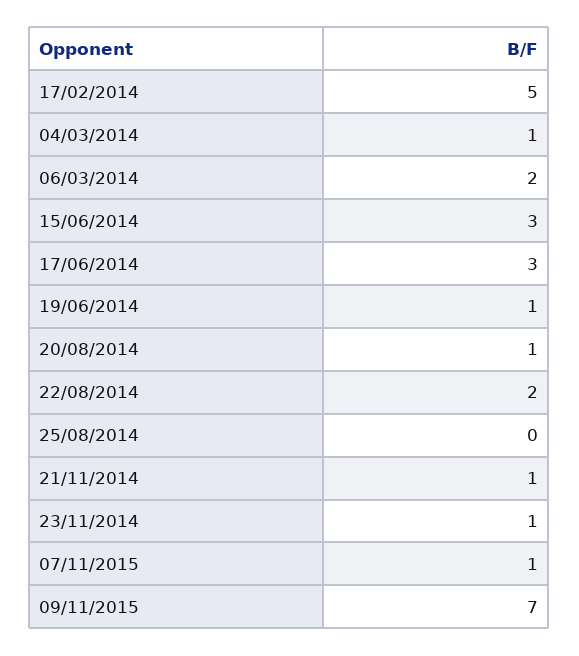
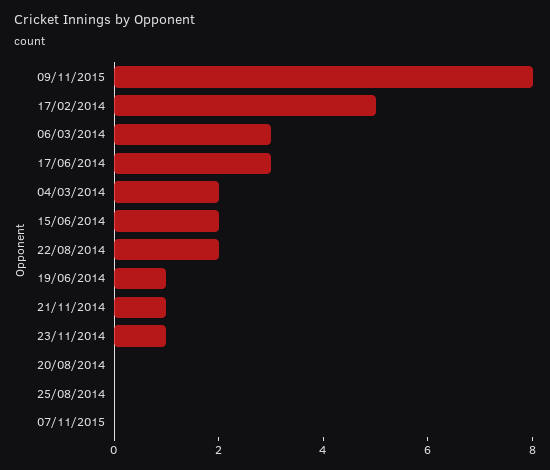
  {
    "17/02/2014": 5,
-   "04/03/2014": 1,
+   "04/03/2014": 2,
-   "06/03/2014": 2,
+   "06/03/2014": 3,
-   "15/06/2014": 3,
+   "15/06/2014": 2,
    "17/06/2014": 3,
    "19/06/2014": 1,
-   "20/08/2014": 1,
+   "20/08/2014": 0,
    "22/08/2014": 2,
    "25/08/2014": 0,
    "21/11/2014": 1,
    "23/11/2014": 1,
-   "07/11/2015": 1,
+   "07/11/2015": 0,
-   "09/11/2015": 7
+   "09/11/2015": 8
  }

